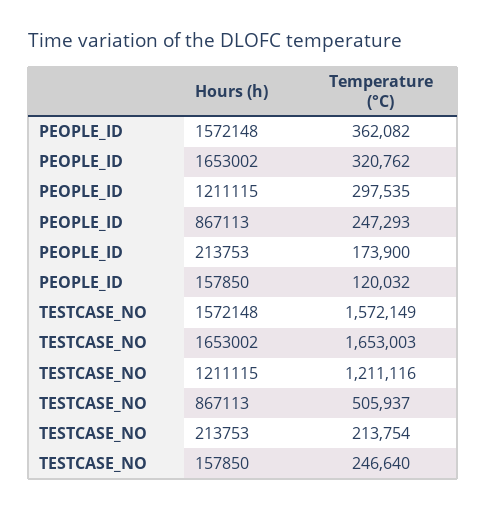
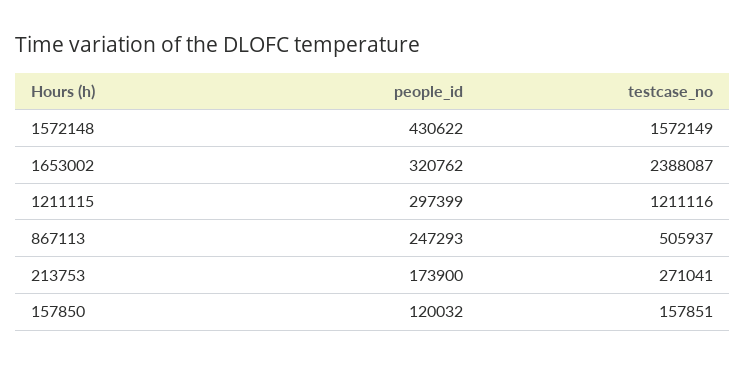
  {
    "PEOPLE_ID": {
-     "1572148": 362082,
+     "1572148": 430622,
      "1653002": 320762,
-     "1211115": 297535,
+     "1211115": 297399,
      "867113": 247293,
      "213753": 173900,
      "157850": 120032
    },
    "TESTCASE_NO": {
      "1572148": 1572149,
-     "1653002": 1653003,
+     "1653002": 2388087,
      "1211115": 1211116,
      "867113": 505937,
-     "213753": 213754,
+     "213753": 271041,
-     "157850": 246640
+     "157850": 157851
    }
  }

